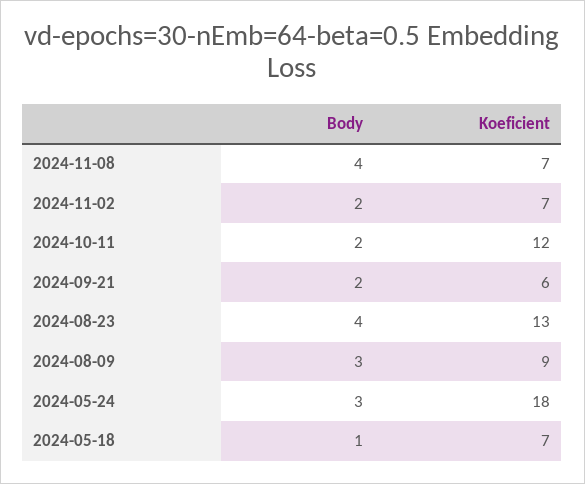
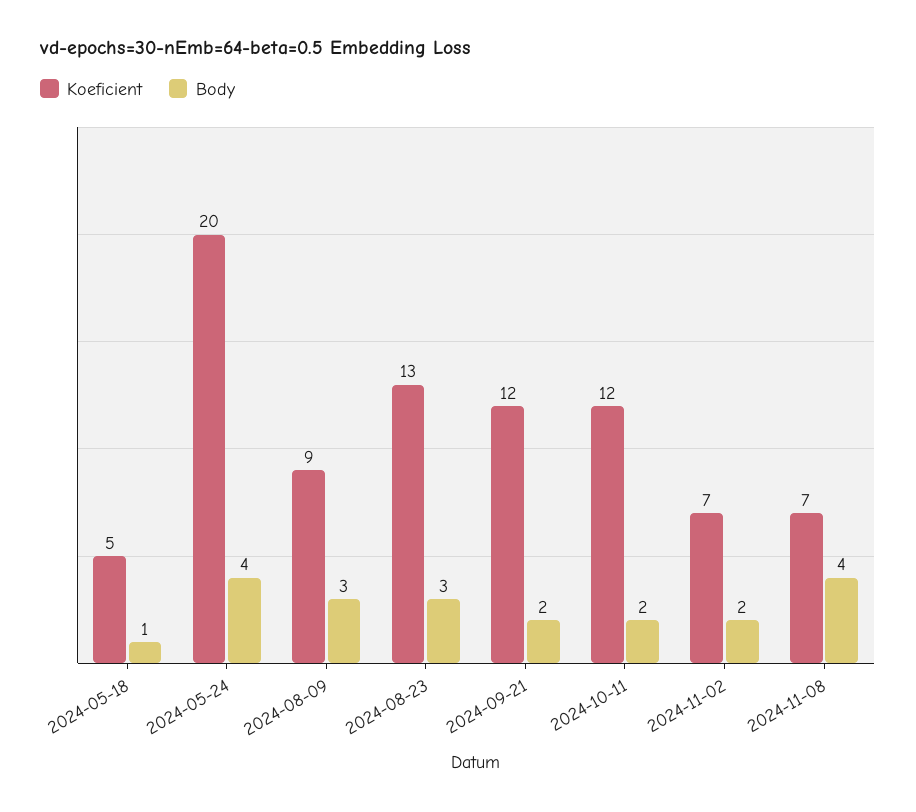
  {
    "Body": {
      "2024-11-08": 4,
      "2024-11-02": 2,
      "2024-10-11": 2,
      "2024-09-21": 2,
-     "2024-08-23": 4,
+     "2024-08-23": 3,
      "2024-08-09": 3,
-     "2024-05-24": 3,
+     "2024-05-24": 4,
      "2024-05-18": 1
    },
    "Koeficient": {
      "2024-11-08": 7,
      "2024-11-02": 7,
      "2024-10-11": 12,
-     "2024-09-21": 6,
+     "2024-09-21": 12,
      "2024-08-23": 13,
      "2024-08-09": 9,
-     "2024-05-24": 18,
+     "2024-05-24": 20,
-     "2024-05-18": 7
+     "2024-05-18": 5
    }
  }

